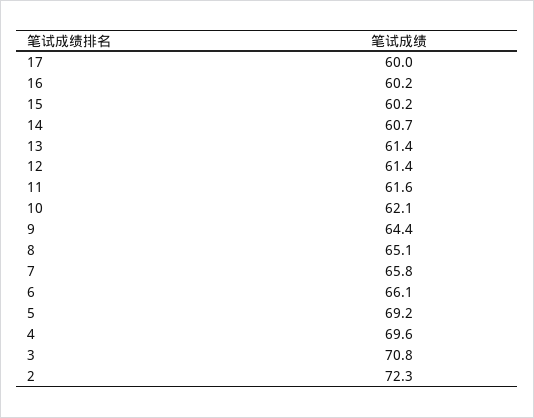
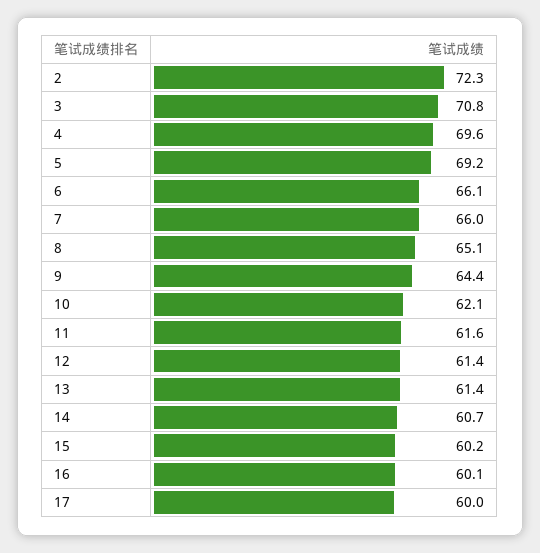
  {
    "17": 60,
-   "16": 60.2,
+   "16": 60.1,
    "15": 60.2,
    "14": 60.7,
    "13": 61.4,
    "12": 61.4,
    "11": 61.6,
    "10": 62.1,
    "9": 64.4,
    "8": 65.1,
-   "7": 65.8,
+   "7": 66,
    "6": 66.1,
    "5": 69.2,
    "4": 69.6,
    "3": 70.8,
    "2": 72.3
  }

